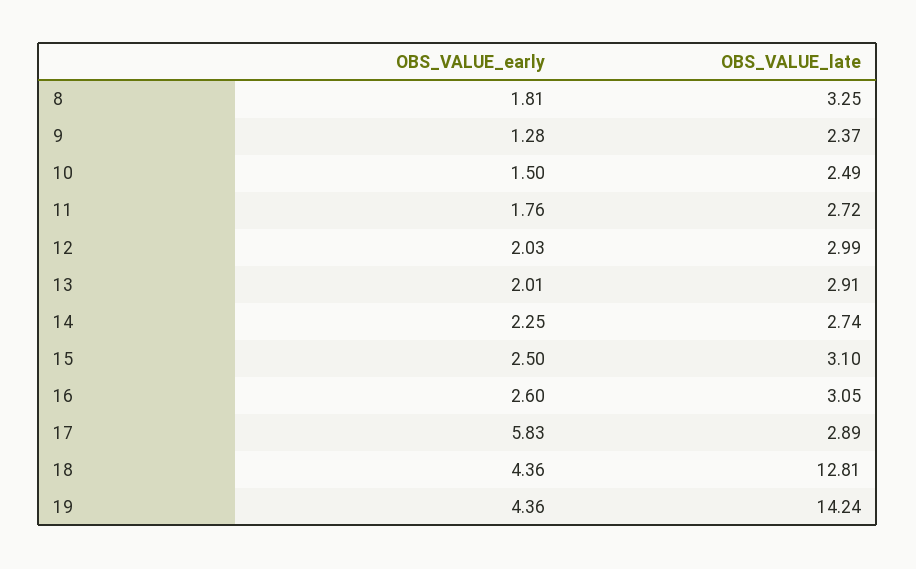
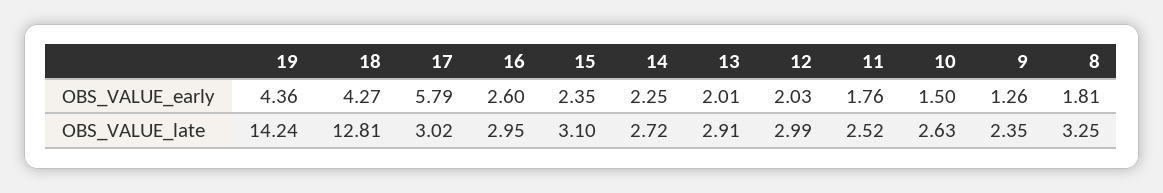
  {
    "OBS_VALUE_early": {
      "8": 1.81,
-     "9": 1.28,
+     "9": 1.26,
      "10": 1.5,
      "11": 1.76,
      "12": 2.03,
      "13": 2.01,
      "14": 2.25,
-     "15": 2.5,
+     "15": 2.35,
      "16": 2.6,
-     "17": 5.83,
+     "17": 5.79,
-     "18": 4.36,
+     "18": 4.27,
      "19": 4.36
    },
    "OBS_VALUE_late": {
      "8": 3.25,
-     "9": 2.37,
+     "9": 2.35,
-     "10": 2.49,
+     "10": 2.63,
-     "11": 2.72,
+     "11": 2.52,
      "12": 2.99,
      "13": 2.91,
-     "14": 2.74,
+     "14": 2.72,
      "15": 3.1,
-     "16": 3.05,
+     "16": 2.95,
-     "17": 2.89,
+     "17": 3.02,
      "18": 12.81,
      "19": 14.24
    }
  }

